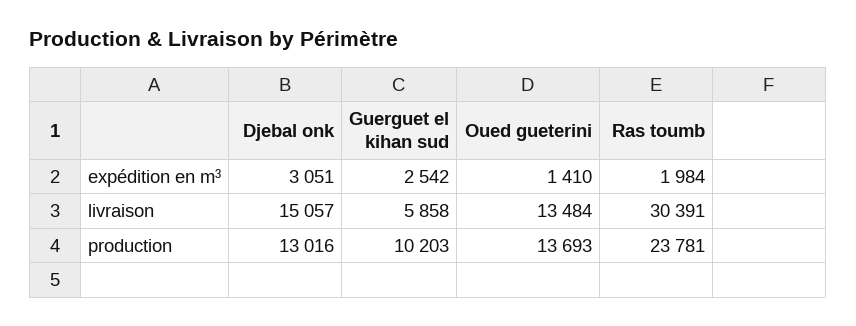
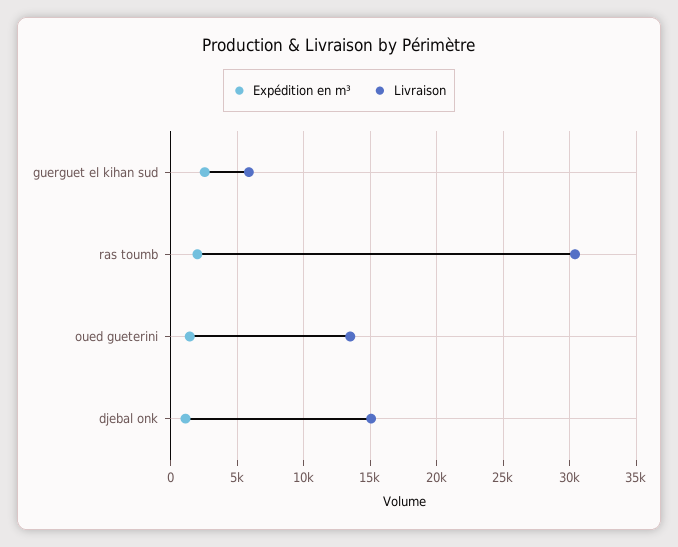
  {
    "expédition en m³": {
-     "Djebal onk": 3051,
+     "Djebal onk": 1000,
      "Guerguet el kihan sud": 2542,
      "Oued gueterini": 1410,
      "Ras toumb": 1984
    },
    "livraison": {
      "Djebal onk": 15057,
      "Guerguet el kihan sud": 5858,
      "Oued gueterini": 13484,
      "Ras toumb": 30391
-   },
+   }
-   "production": {
-     "Djebal onk": 13016,
-     "Guerguet el kihan sud": 10203,
-     "Oued gueterini": 13693,
-     "Ras toumb": 23781
-   }
  }

